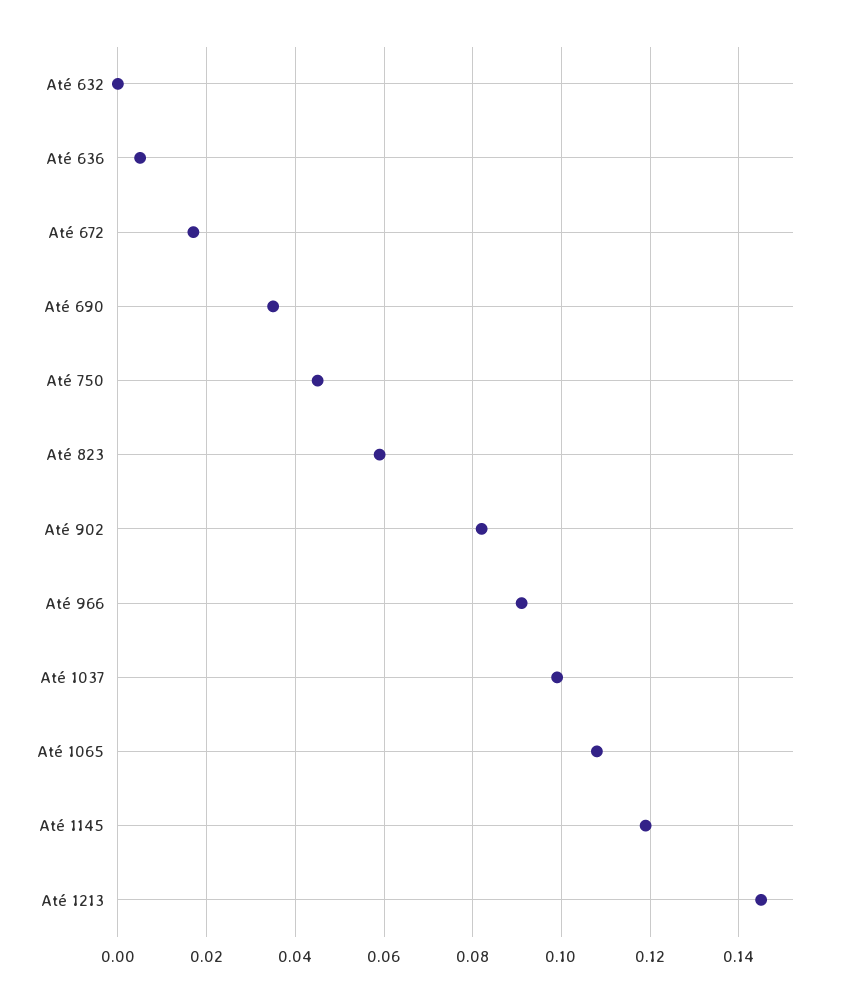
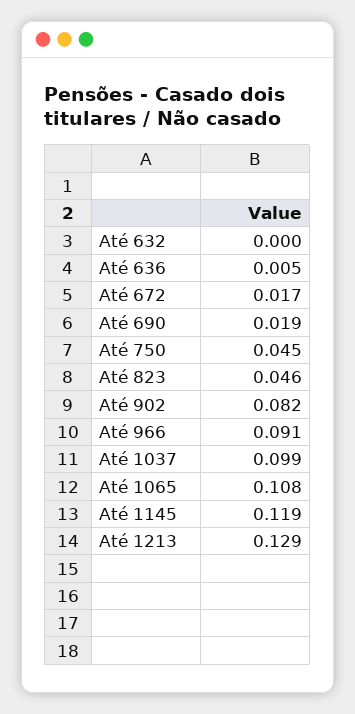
  {
    "Até 632": 0,
    "Até 636": 0.005,
    "Até 672": 0.017,
-   "Até 690": 0.035,
+   "Até 690": 0.019,
    "Até 750": 0.045,
-   "Até 823": 0.06,
+   "Até 823": 0.046,
    "Até 902": 0.082,
    "Até 966": 0.091,
    "Até 1037": 0.099,
    "Até 1065": 0.108,
    "Até 1145": 0.119,
-   "Até 1213": 0.145
+   "Até 1213": 0.129
  }

